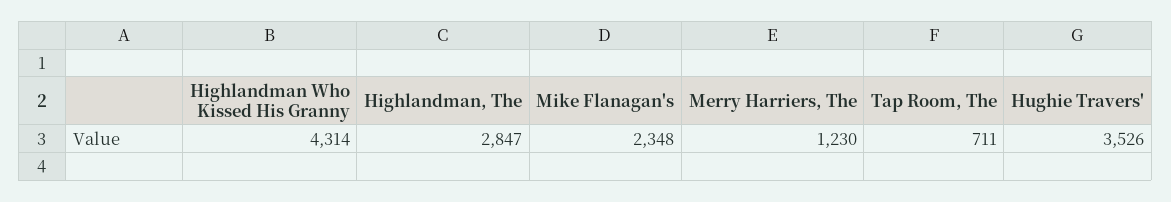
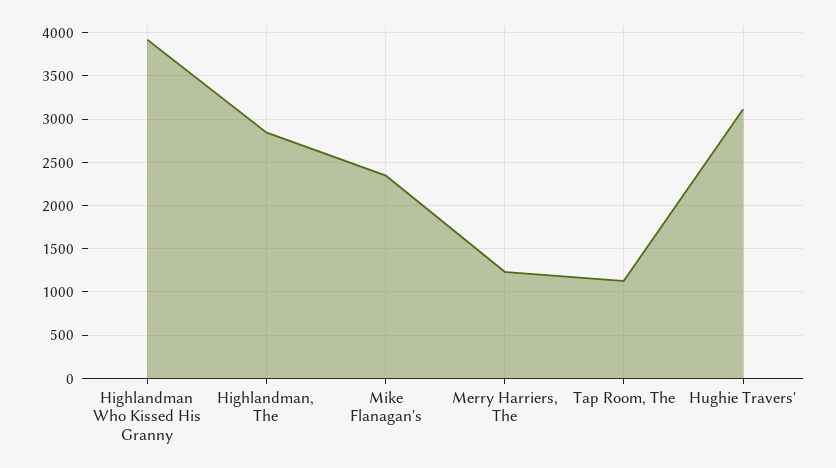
  {
-   "Highlandman Who Kissed His Granny": 4314,
+   "Highlandman Who Kissed His Granny": 3900,
    "Highlandman, The": 2847,
    "Mike Flanagan's": 2348,
    "Merry Harriers, The": 1230,
-   "Tap Room, The": 711,
+   "Tap Room, The": 1100,
-   "Hughie Travers'": 3526
+   "Hughie Travers'": 3100
  }

